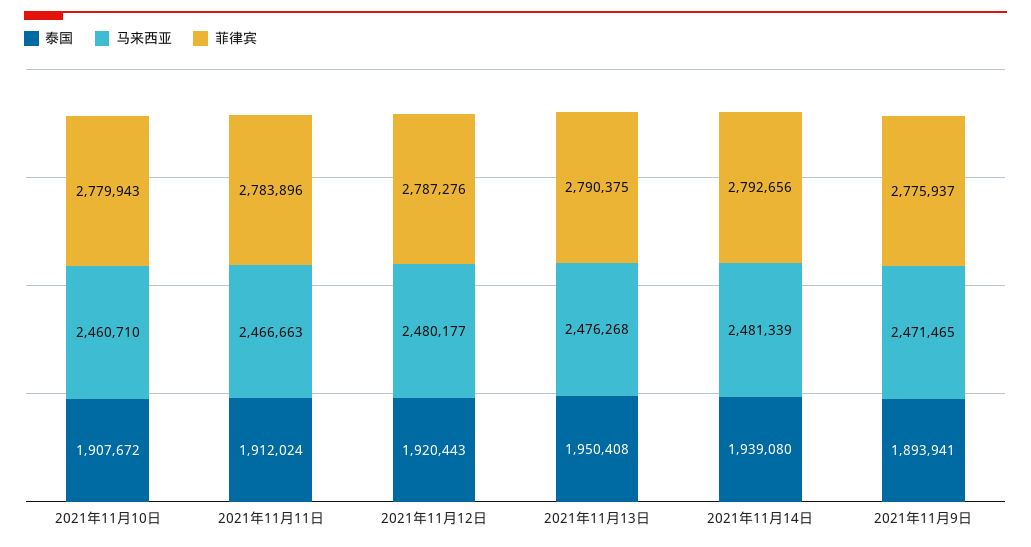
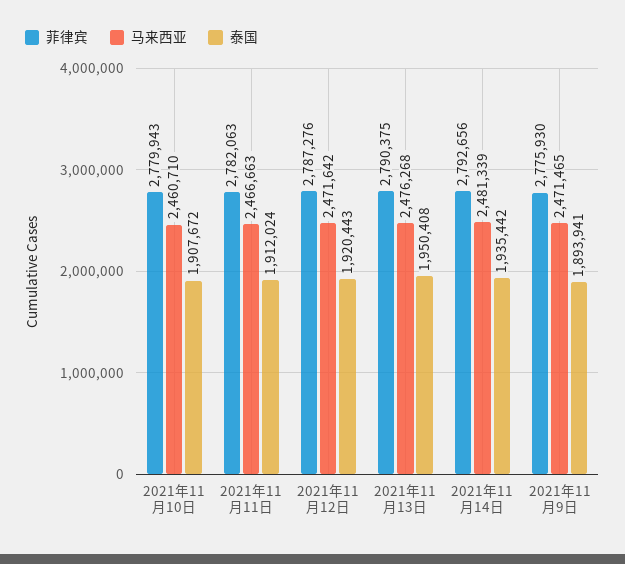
  {
    "泰国": {
      "2021年11月10日": 1907672,
      "2021年11月11日": 1912024,
      "2021年11月12日": 1920443,
      "2021年11月13日": 1950408,
-     "2021年11月14日": 1939080,
+     "2021年11月14日": 1935442,
      "2021年11月9日": 1893941
    },
    "马来西亚": {
      "2021年11月10日": 2460710,
      "2021年11月11日": 2466663,
-     "2021年11月12日": 2480177,
+     "2021年11月12日": 2471642,
      "2021年11月13日": 2476268,
      "2021年11月14日": 2481339,
      "2021年11月9日": 2471465
    },
    "菲律宾": {
      "2021年11月10日": 2779943,
-     "2021年11月11日": 2783896,
+     "2021年11月11日": 2782063,
      "2021年11月12日": 2787276,
      "2021年11月13日": 2790375,
      "2021年11月14日": 2792656,
-     "2021年11月9日": 2775937
+     "2021年11月9日": 2775930
    }
  }

